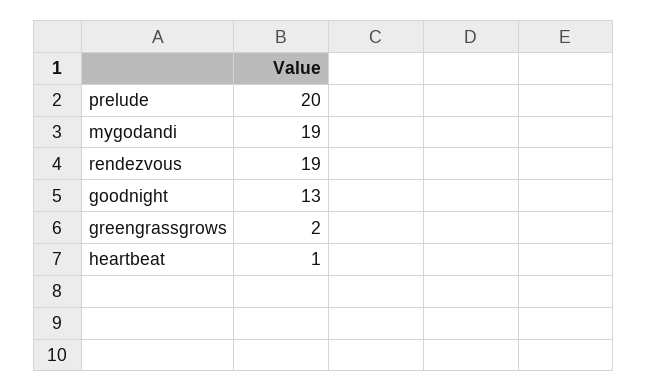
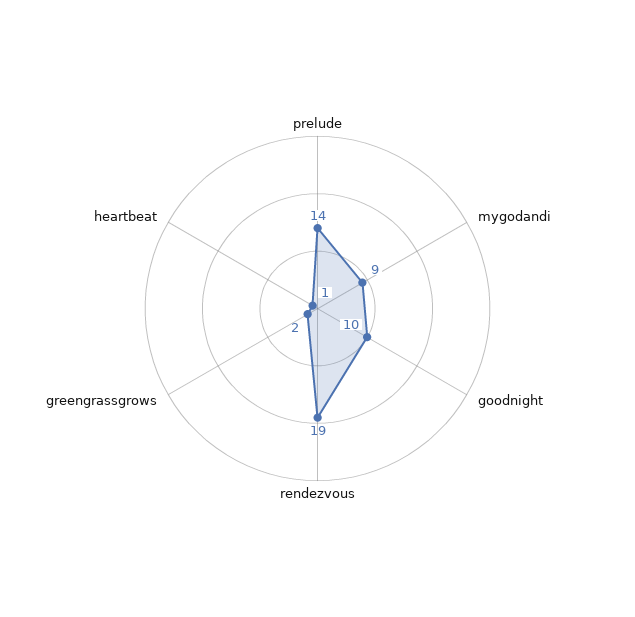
  {
-   "prelude": 20,
+   "prelude": 14,
-   "mygodandi": 19,
+   "mygodandi": 9,
    "rendezvous": 19,
-   "goodnight": 13,
+   "goodnight": 10,
    "greengrassgrows": 2,
    "heartbeat": 1
  }

